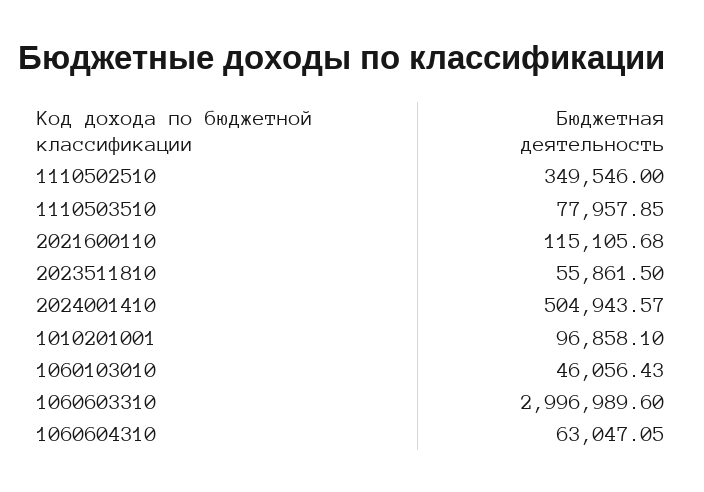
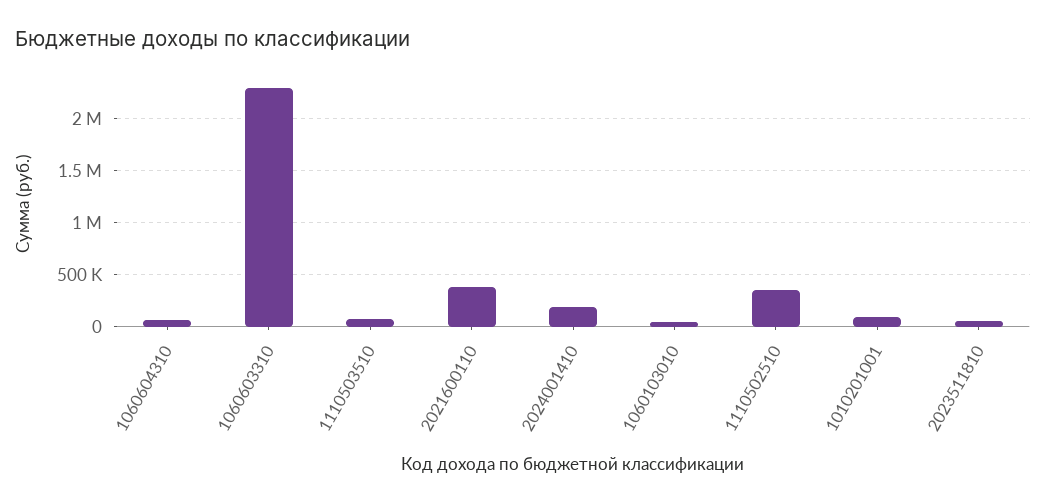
  {
    "1110502510": 349546,
    "1110503510": 77957.85,
-   "2021600110": 115105.68,
+   "2021600110": 400000,
    "2023511810": 55861.5,
-   "2024001410": 504943.57,
+   "2024001410": 200000,
    "1010201001": 96858.1,
    "1060103010": 46056.43,
-   "1060603310": 2996989.6,
+   "1060603310": 2300000,
    "1060604310": 63047.05
  }

